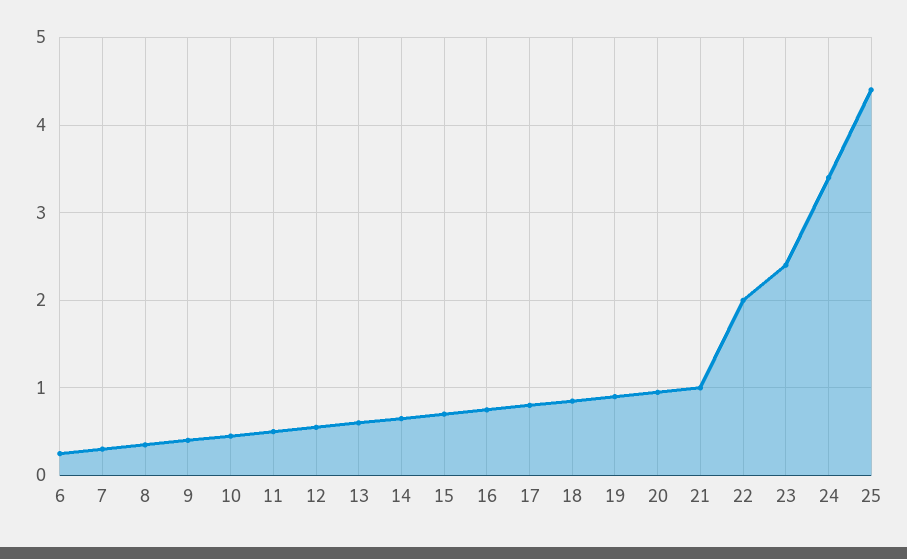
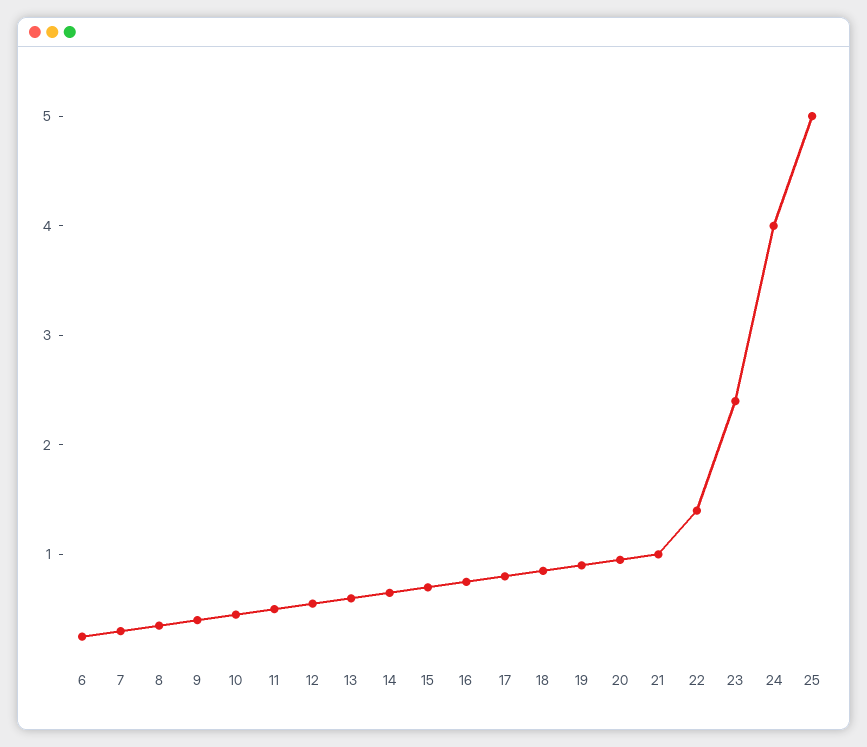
  {
    "6": 0.3,
    "7": 0.3,
    "8": 0.4,
    "9": 0.4,
    "10": 0.5,
    "11": 0.5,
    "12": 0.6,
    "13": 0.6,
    "14": 0.7,
    "15": 0.7,
    "16": 0.8,
    "17": 0.8,
    "18": 0.9,
    "19": 0.9,
    "20": 1,
    "21": 1,
-   "22": 2,
+   "22": 1.4,
    "23": 2.4,
-   "24": 3.4,
+   "24": 4,
-   "25": 4.4
+   "25": 5
  }

